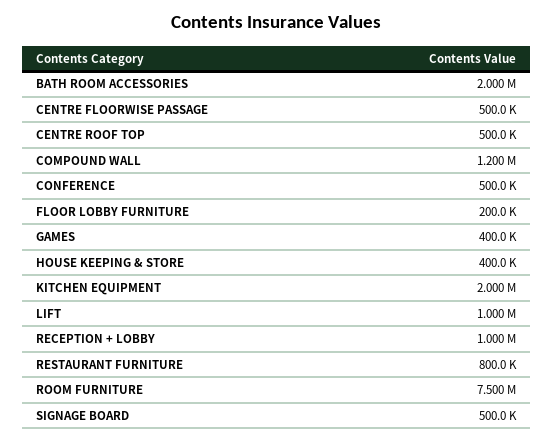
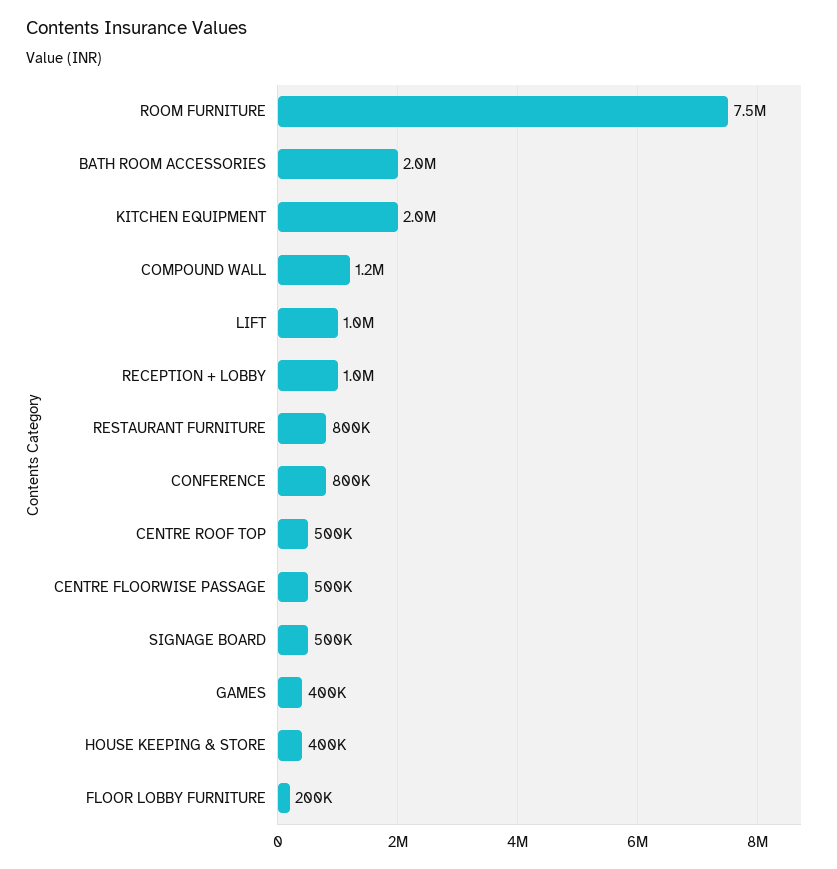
  {
    "BATH ROOM ACCESSORIES": 2000000,
    "CENTRE FLOORWISE PASSAGE": 500000,
    "CENTRE ROOF TOP": 500000,
    "COMPOUND WALL": 1200000,
-   "CONFERENCE": 500000,
+   "CONFERENCE": 800000,
    "FLOOR LOBBY FURNITURE": 200000,
    "GAMES": 400000,
    "HOUSE KEEPING & STORE": 400000,
    "KITCHEN EQUIPMENT": 2000000,
    "LIFT": 1000000,
    "RECEPTION + LOBBY": 1000000,
    "RESTAURANT FURNITURE": 800000,
    "ROOM FURNITURE": 7500000,
    "SIGNAGE BOARD": 500000
  }

